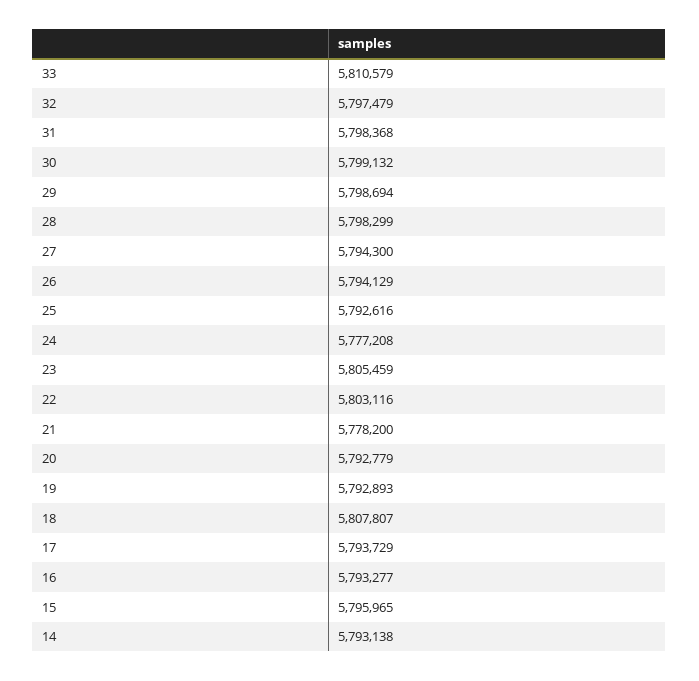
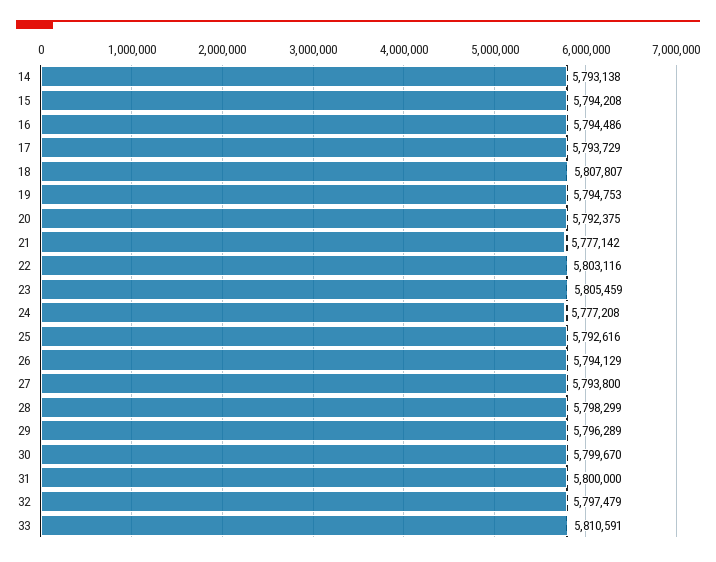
  {
-   "33": 5810579,
+   "33": 5810591,
    "32": 5797479,
-   "31": 5798368,
+   "31": 5800000,
-   "30": 5799132,
+   "30": 5799670,
-   "29": 5798694,
+   "29": 5796289,
    "28": 5798299,
-   "27": 5794300,
+   "27": 5793800,
    "26": 5794129,
    "25": 5792616,
    "24": 5777208,
    "23": 5805459,
    "22": 5803116,
-   "21": 5778200,
+   "21": 5777142,
-   "20": 5792779,
+   "20": 5792375,
-   "19": 5792893,
+   "19": 5794753,
    "18": 5807807,
    "17": 5793729,
-   "16": 5793277,
+   "16": 5794486,
-   "15": 5795965,
+   "15": 5794208,
    "14": 5793138
  }

